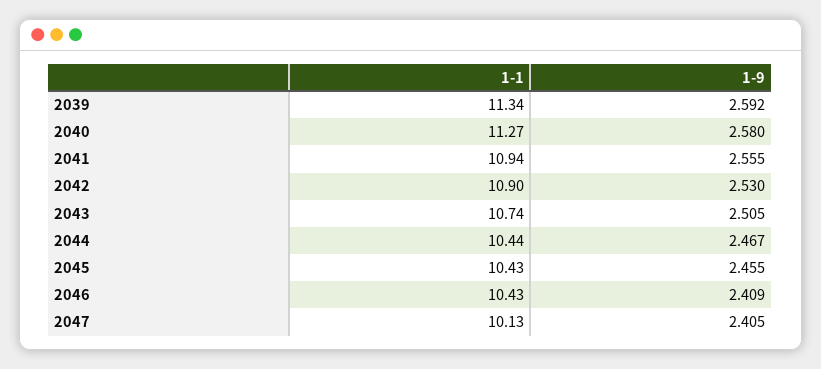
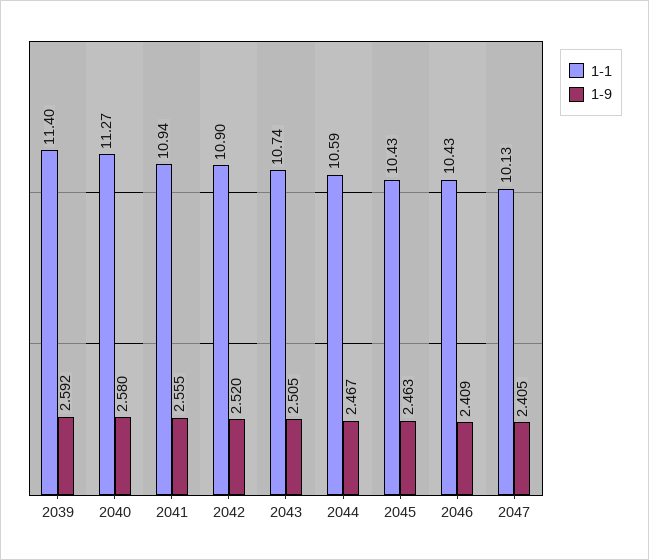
  {
    "1-1": {
-     "2039": 11.34,
+     "2039": 11.4,
      "2040": 11.27,
      "2041": 10.94,
      "2042": 10.9,
      "2043": 10.74,
-     "2044": 10.44,
+     "2044": 10.59,
      "2045": 10.43,
      "2046": 10.43,
      "2047": 10.13
    },
    "1-9": {
      "2039": 2.592,
      "2040": 2.58,
      "2041": 2.555,
-     "2042": 2.53,
+     "2042": 2.52,
      "2043": 2.505,
      "2044": 2.467,
-     "2045": 2.455,
+     "2045": 2.463,
      "2046": 2.409,
      "2047": 2.405
    }
  }

